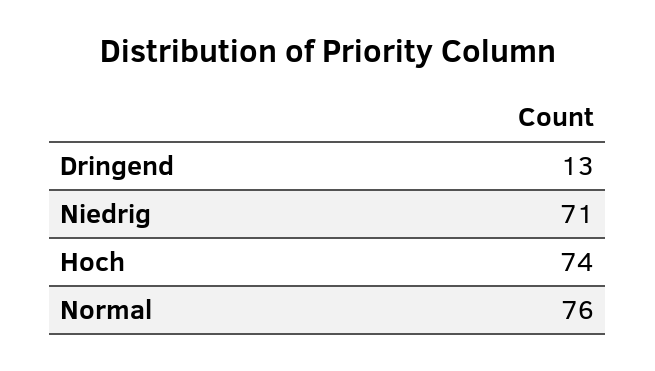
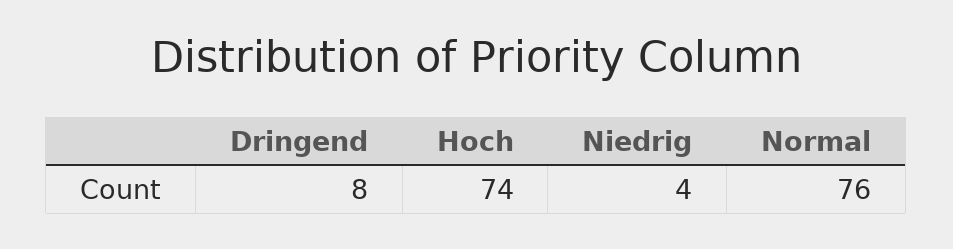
  {
-   "Dringend": 13,
+   "Dringend": 8,
-   "Niedrig": 71,
+   "Niedrig": 4,
    "Hoch": 74,
    "Normal": 76
  }

